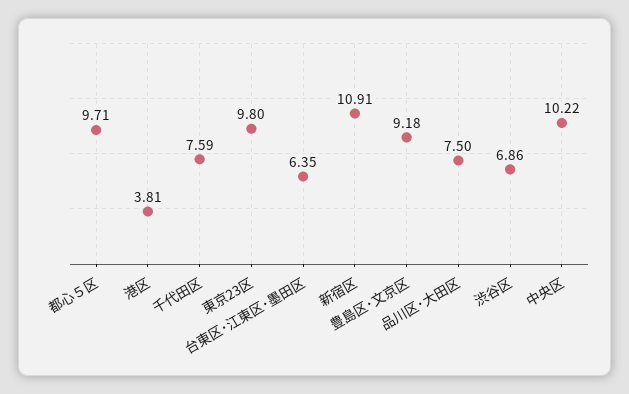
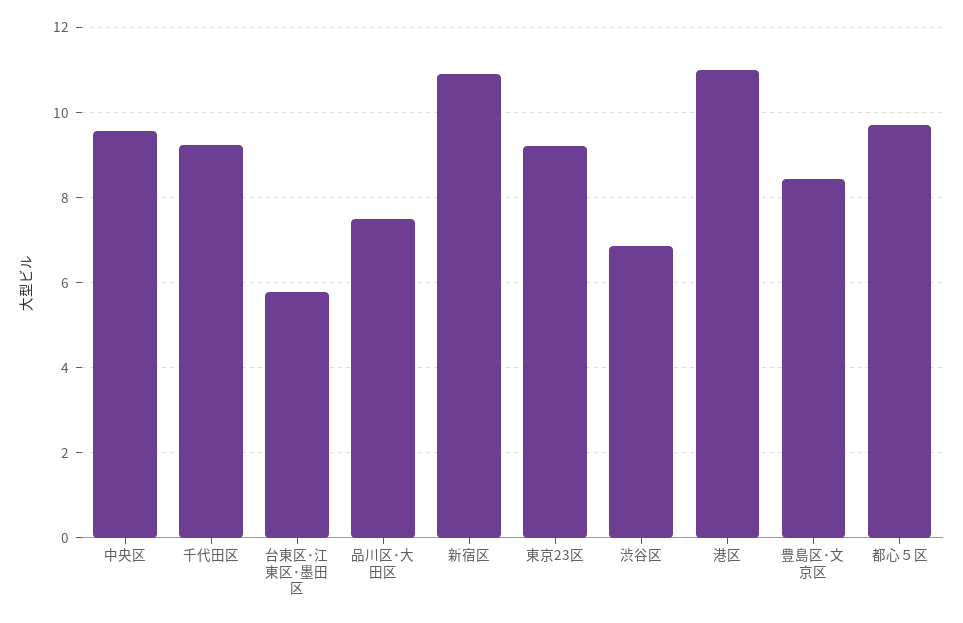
  {
    "都心５区": 9.71,
-   "港区": 3.81,
+   "港区": 11,
-   "千代田区": 7.59,
+   "千代田区": 9.2,
-   "東京23区": 9.8,
+   "東京23区": 9.2,
-   "台東区･江東区･墨田区": 6.35,
+   "台東区･江東区･墨田区": 5.8,
    "新宿区": 10.91,
-   "豊島区･文京区": 9.18,
+   "豊島区･文京区": 8.4,
    "品川区･大田区": 7.5,
    "渋谷区": 6.86,
-   "中央区": 10.22
+   "中央区": 9.6
  }

